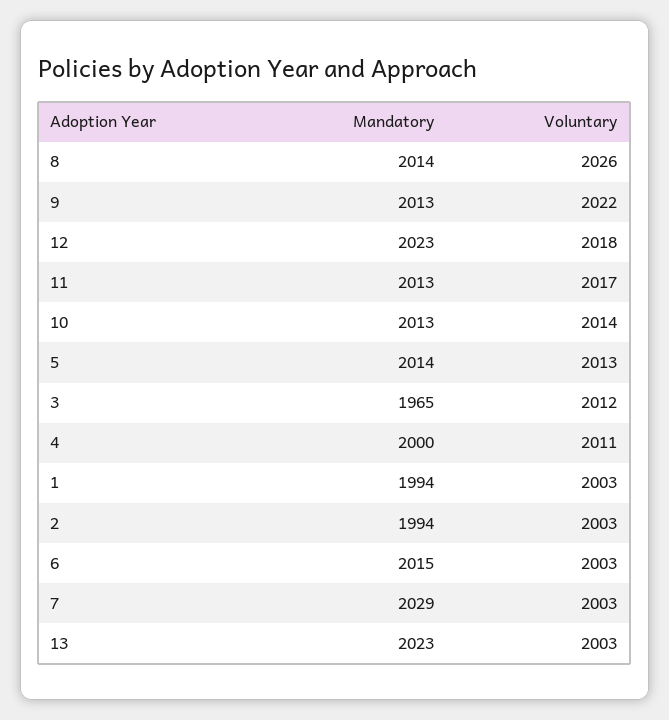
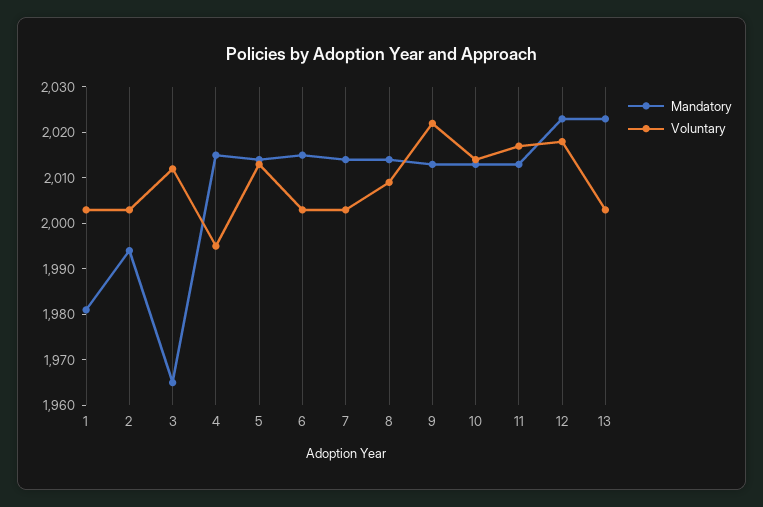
  {
    "Mandatory": {
      "8": 2014,
      "9": 2013,
      "12": 2023,
      "11": 2013,
      "10": 2013,
      "5": 2014,
      "3": 1965,
-     "4": 2000,
+     "4": 2015,
-     "1": 1994,
+     "1": 1980,
      "2": 1994,
      "6": 2015,
-     "7": 2029,
+     "7": 2015,
      "13": 2023
    },
    "Voluntary": {
-     "8": 2026,
+     "8": 2010,
      "9": 2022,
      "12": 2018,
      "11": 2017,
      "10": 2014,
      "5": 2013,
      "3": 2012,
-     "4": 2011,
+     "4": 1995,
      "1": 2003,
      "2": 2003,
      "6": 2003,
      "7": 2003,
      "13": 2003
    }
  }

